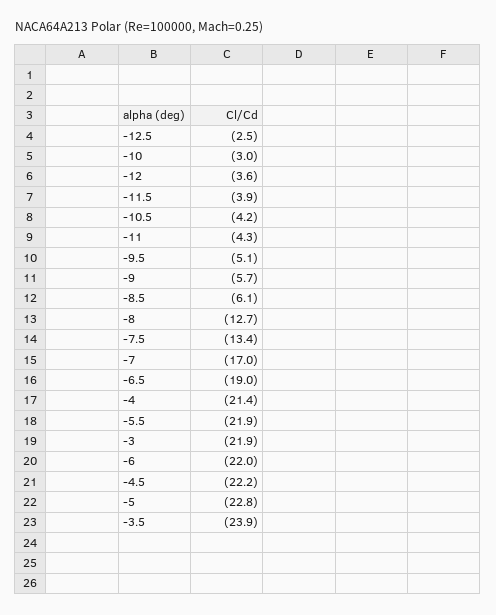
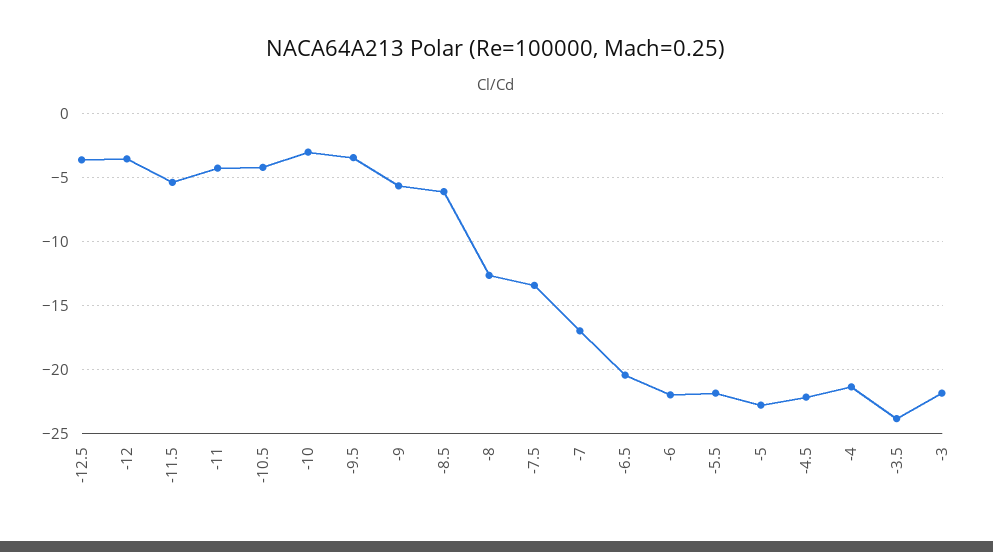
  {
-   "-12.5": -2.5,
+   "-12.5": -3.5,
    "-10": -3,
    "-12": -3.6,
-   "-11.5": -3.9,
+   "-11.5": -5.5,
    "-10.5": -4.2,
    "-11": -4.3,
-   "-9.5": -5.1,
+   "-9.5": -3.5,
    "-9": -5.7,
    "-8.5": -6.1,
    "-8": -12.7,
    "-7.5": -13.4,
    "-7": -17,
-   "-6.5": -19,
+   "-6.5": -20.5,
    "-4": -21.4,
    "-5.5": -21.9,
    "-3": -21.9,
    "-6": -22,
    "-4.5": -22.2,
    "-5": -22.8,
    "-3.5": -23.9
  }

